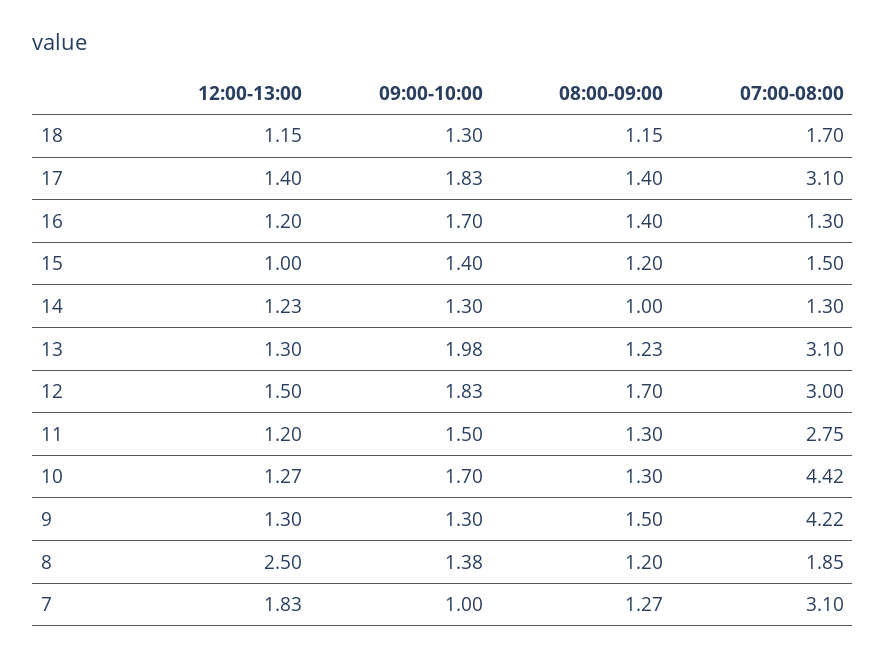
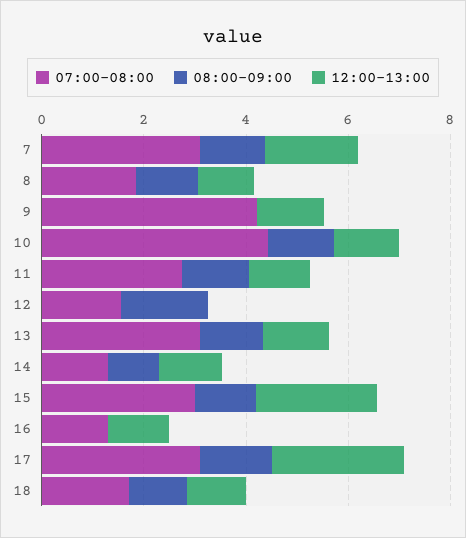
  {
    "12:00-13:00": {
      "18": 1.15,
-     "17": 1.4,
+     "17": 2.5,
      "16": 1.2,
-     "15": 1,
+     "15": 2.5,
      "14": 1.23,
      "13": 1.3,
-     "12": 1.5,
+     "12": 0,
      "11": 1.2,
      "10": 1.27,
      "9": 1.3,
-     "8": 2.5,
+     "8": 1,
      "7": 1.83
    },
-   "09:00-10:00": {
-     "18": 1.3,
-     "17": 1.83,
-     "16": 1.7,
-     "15": 1.4,
-     "14": 1.3,
-     "13": 1.98,
-     "12": 1.83,
-     "11": 1.5,
-     "10": 1.7,
-     "9": 1.3,
-     "8": 1.38,
-     "7": 1
-   },
    "08:00-09:00": {
      "18": 1.15,
      "17": 1.4,
-     "16": 1.4,
+     "16": 0,
      "15": 1.2,
      "14": 1,
      "13": 1.23,
      "12": 1.7,
      "11": 1.3,
      "10": 1.3,
-     "9": 1.5,
+     "9": 0,
      "8": 1.2,
      "7": 1.27
    },
    "07:00-08:00": {
      "18": 1.7,
      "17": 3.1,
      "16": 1.3,
-     "15": 1.5,
+     "15": 3,
      "14": 1.3,
      "13": 3.1,
-     "12": 3,
+     "12": 1.5,
      "11": 2.75,
      "10": 4.42,
      "9": 4.22,
      "8": 1.85,
      "7": 3.1
    }
  }

